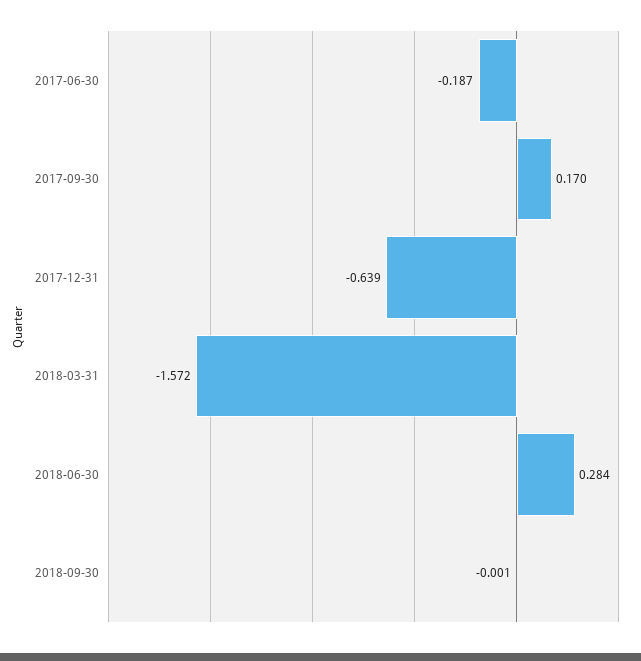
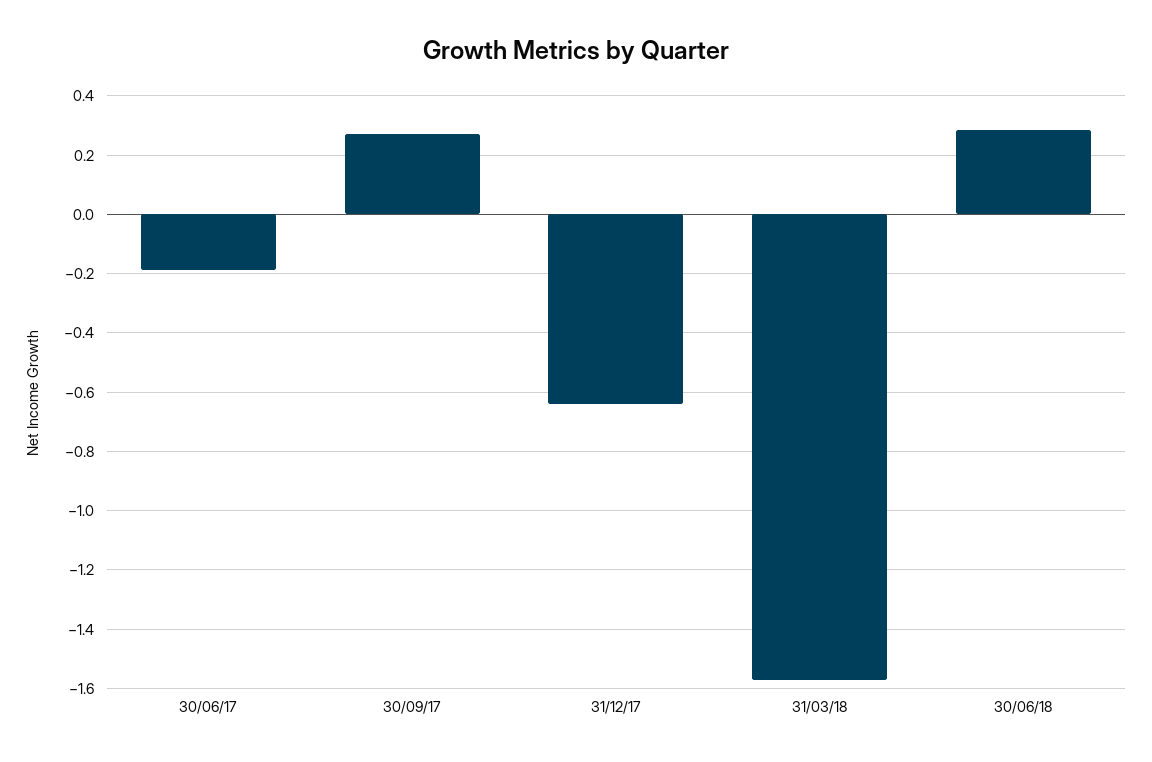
  {
    "2017-06-30": -0.187,
-   "2017-09-30": 0.17,
+   "2017-09-30": 0.275,
    "2017-12-31": -0.639,
    "2018-03-31": -1.572,
-   "2018-06-30": 0.284,
+   "2018-06-30": 0.284
-   "2018-09-30": -0.001
  }

